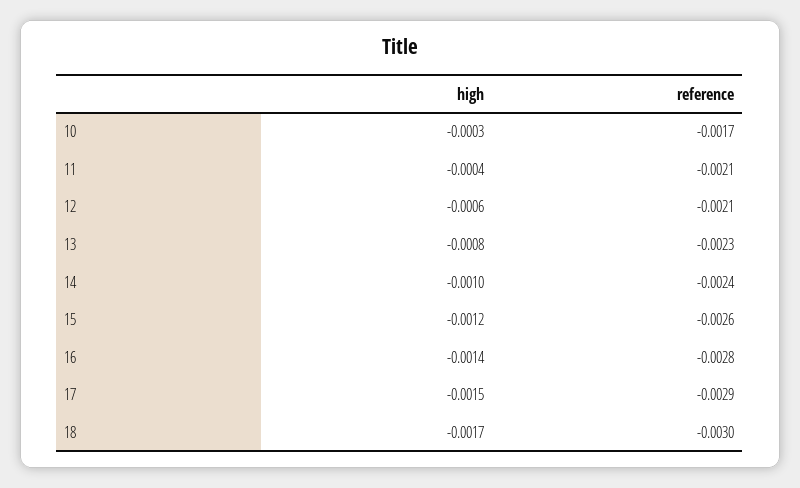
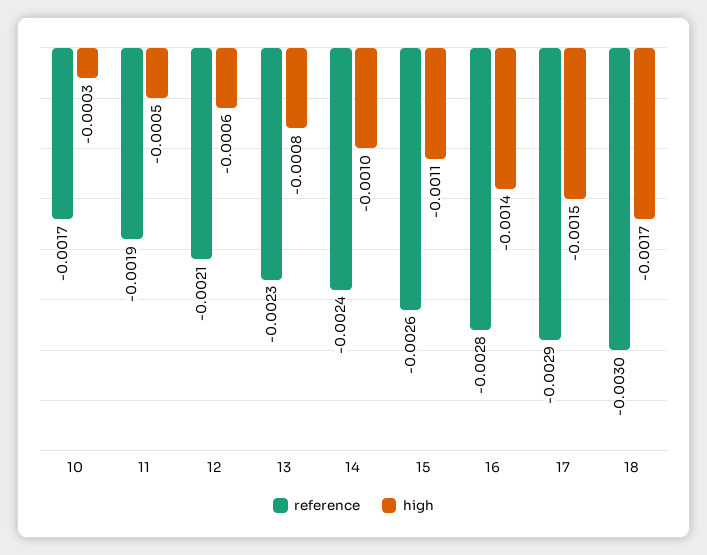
  {
    "high": {
      "10": -0.0003,
-     "11": -0.0004,
+     "11": -0.0005,
      "12": -0.0006,
      "13": -0.0008,
      "14": -0.001,
-     "15": -0.0012,
+     "15": -0.0011,
      "16": -0.0014,
      "17": -0.0015,
      "18": -0.0017
    },
    "reference": {
      "10": -0.0017,
-     "11": -0.0021,
+     "11": -0.0019,
      "12": -0.0021,
      "13": -0.0023,
      "14": -0.0024,
      "15": -0.0026,
      "16": -0.0028,
      "17": -0.0029,
      "18": -0.003
    }
  }

